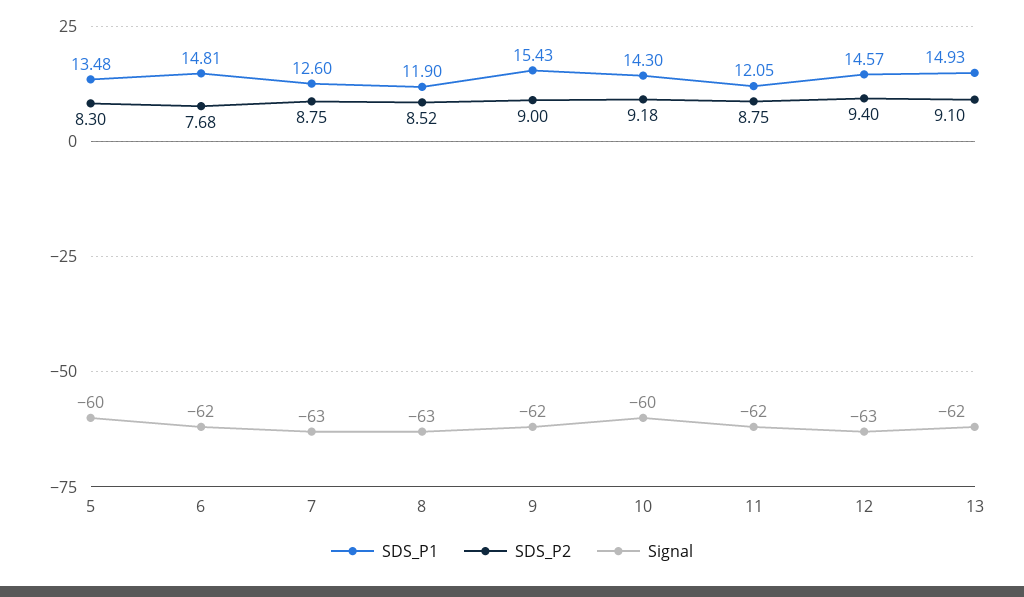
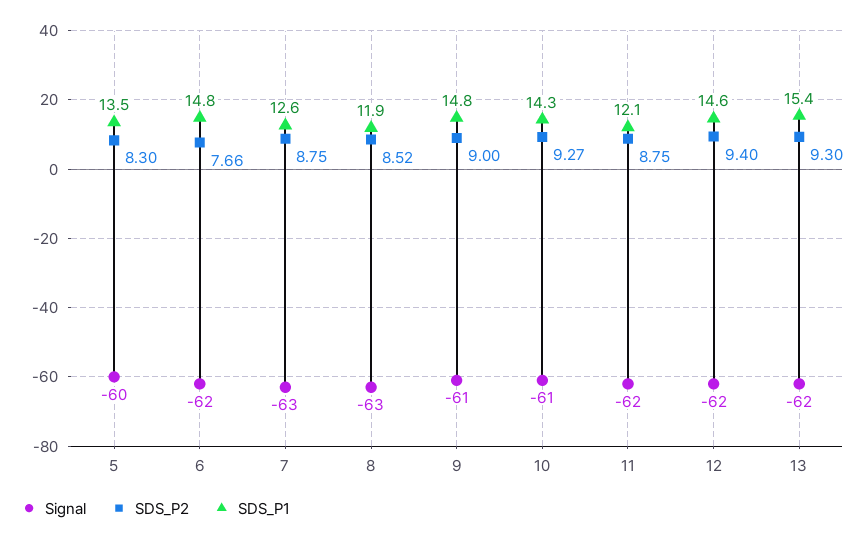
  {
    "SDS_P1": {
      "5": 13.48,
      "6": 14.81,
      "7": 12.6,
      "8": 11.9,
-     "9": 15.43,
+     "9": 14.8,
      "10": 14.3,
      "11": 12.05,
      "12": 14.57,
-     "13": 14.93
+     "13": 15.4
    },
    "SDS_P2": {
      "5": 8.3,
-     "6": 7.68,
+     "6": 7.66,
      "7": 8.75,
      "8": 8.52,
      "9": 9,
-     "10": 9.18,
+     "10": 9.27,
      "11": 8.75,
      "12": 9.4,
-     "13": 9.1
+     "13": 9.3
    },
    "Signal": {
      "5": -60,
      "6": -62,
      "7": -63,
      "8": -63,
-     "9": -62,
+     "9": -61,
-     "10": -60,
+     "10": -61,
      "11": -62,
-     "12": -63,
+     "12": -62,
      "13": -62
    }
  }

